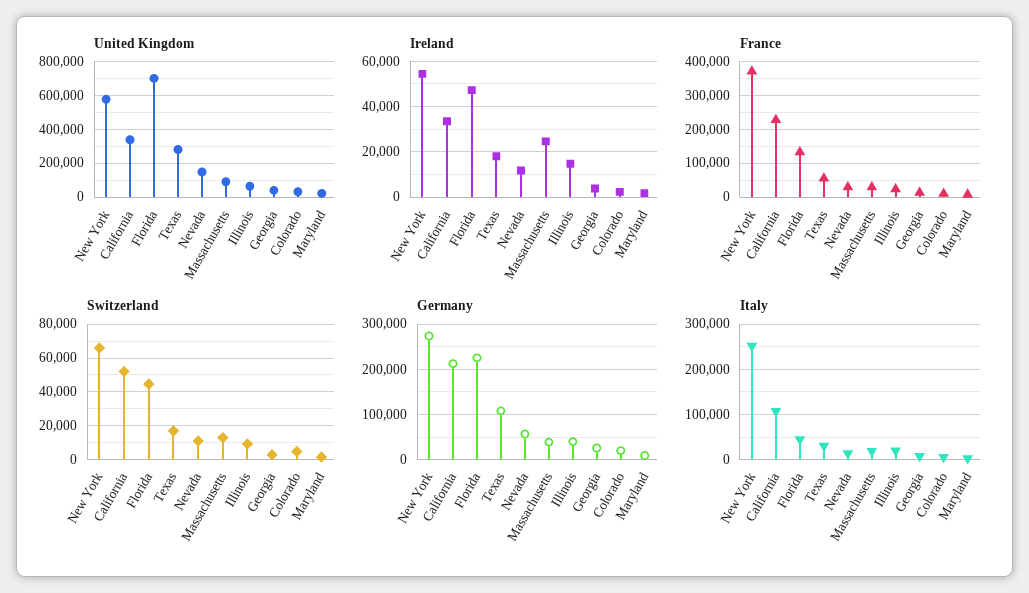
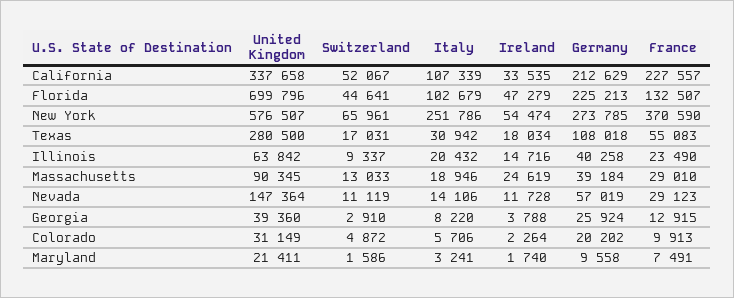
  {
    "United Kingdom": {
      "New York": 576507,
      "California": 337658,
      "Florida": 699796,
      "Texas": 280500,
      "Nevada": 147364,
      "Massachusetts": 90345,
      "Illinois": 63842,
      "Georgia": 39360,
      "Colorado": 31149,
      "Maryland": 21411
    },
    "Ireland": {
      "New York": 54474,
      "California": 33535,
      "Florida": 47279,
      "Texas": 18034,
      "Nevada": 11728,
      "Massachusetts": 24619,
      "Illinois": 14716,
      "Georgia": 3788,
      "Colorado": 2264,
      "Maryland": 1740
    },
    "France": {
      "New York": 370590,
      "California": 227557,
      "Florida": 132507,
      "Texas": 55083,
      "Nevada": 29123,
      "Massachusetts": 29010,
      "Illinois": 23490,
      "Georgia": 12915,
      "Colorado": 9913,
      "Maryland": 7491
    },
    "Switzerland": {
      "New York": 65961,
      "California": 52067,
      "Florida": 44641,
      "Texas": 17031,
      "Nevada": 11119,
      "Massachusetts": 13033,
      "Illinois": 9337,
      "Georgia": 2910,
      "Colorado": 4872,
      "Maryland": 1586
    },
    "Germany": {
      "New York": 273785,
      "California": 212629,
      "Florida": 225213,
      "Texas": 108018,
      "Nevada": 57019,
      "Massachusetts": 39184,
      "Illinois": 40258,
      "Georgia": 25924,
      "Colorado": 20202,
      "Maryland": 9558
    },
    "Italy": {
      "New York": 251786,
      "California": 107339,
-     "Florida": 40000,
+     "Florida": 102679,
      "Texas": 30942,
      "Nevada": 14106,
      "Massachusetts": 18946,
      "Illinois": 20432,
      "Georgia": 8220,
      "Colorado": 5706,
      "Maryland": 3241
    }
  }

